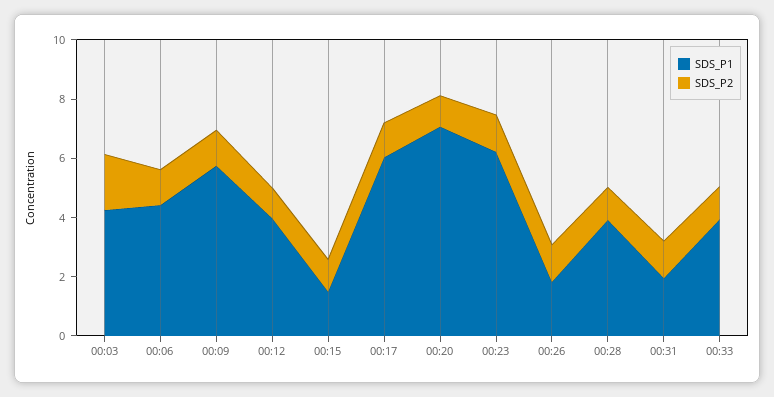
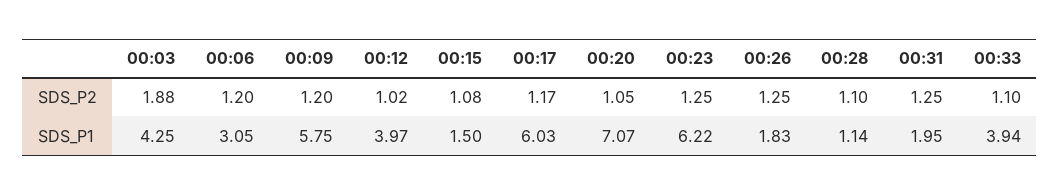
  {
    "SDS_P1": {
      "00:03": 4.25,
-     "00:06": 4.5,
+     "00:06": 3.05,
      "00:09": 5.75,
      "00:12": 3.97,
      "00:15": 1.5,
      "00:17": 6.03,
      "00:20": 7.07,
      "00:23": 6.22,
      "00:26": 1.83,
-     "00:28": 4,
+     "00:28": 1.14,
      "00:31": 1.95,
      "00:33": 3.94
    },
    "SDS_P2": {
      "00:03": 1.88,
      "00:06": 1.2,
      "00:09": 1.2,
      "00:12": 1.02,
      "00:15": 1.08,
      "00:17": 1.17,
      "00:20": 1.05,
      "00:23": 1.25,
      "00:26": 1.25,
      "00:28": 1.1,
      "00:31": 1.25,
      "00:33": 1.1
    }
  }

